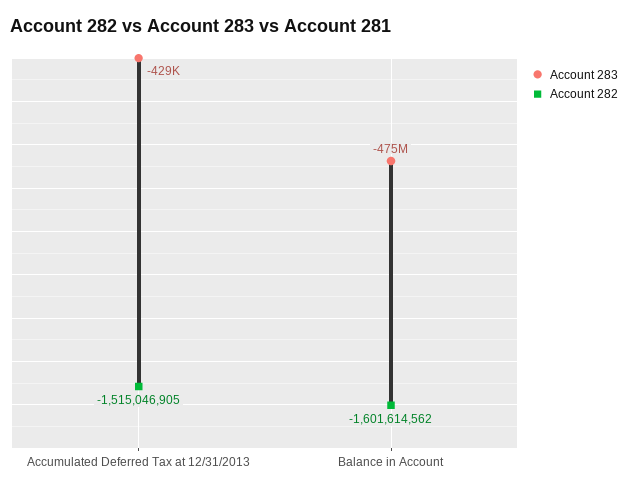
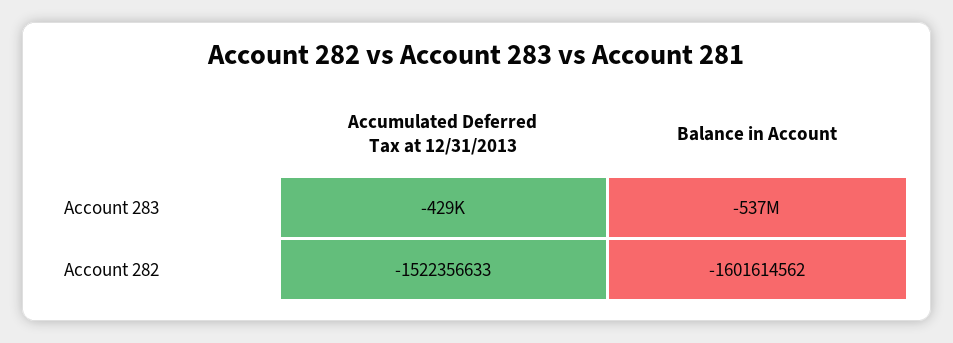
  {
    "Account 283": {
      "Accumulated Deferred Tax at 12/31/2013": -429000,
-     "Balance in Account": -475000000
+     "Balance in Account": -537000000
    },
    "Account 282": {
-     "Accumulated Deferred Tax at 12/31/2013": -1515046905,
+     "Accumulated Deferred Tax at 12/31/2013": -1522356633,
      "Balance in Account": -1601614562
    }
  }

